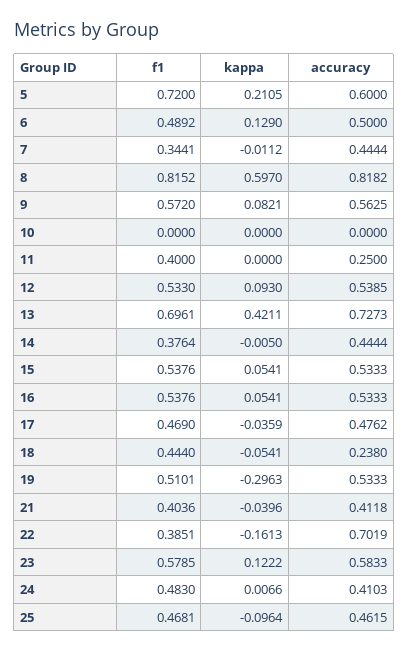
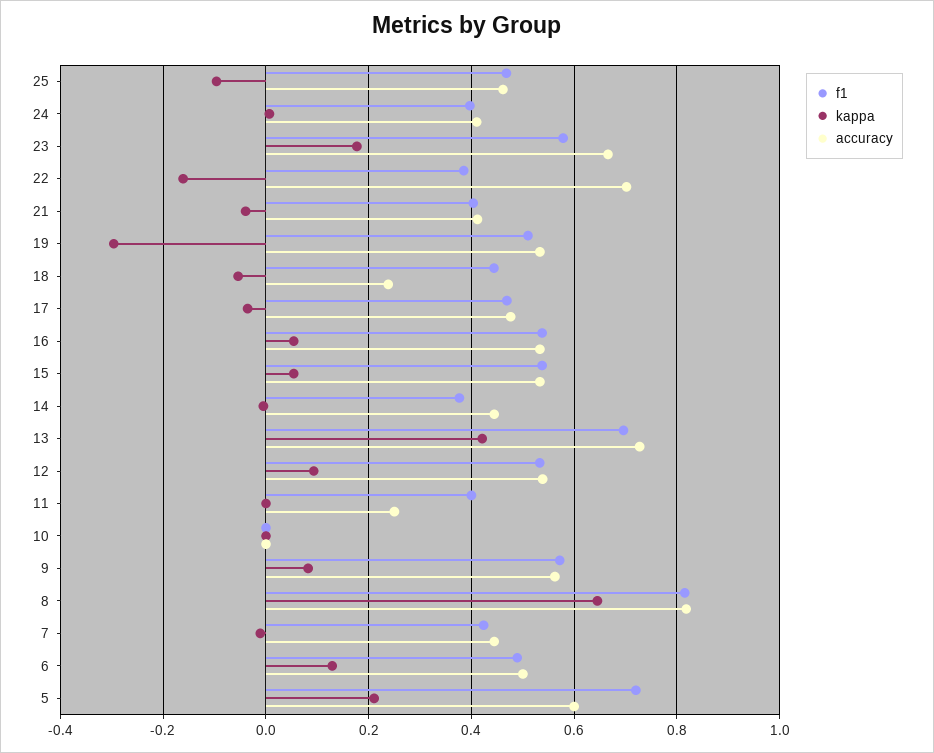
  {
    "f1": {
      "5": 0.72,
      "6": 0.4892,
-     "7": 0.3441,
+     "7": 0.42,
      "8": 0.8152,
      "9": 0.572,
      "10": 0,
      "11": 0.4,
      "12": 0.533,
      "13": 0.6961,
      "14": 0.3764,
      "15": 0.5376,
      "16": 0.5376,
      "17": 0.469,
      "18": 0.444,
      "19": 0.5101,
      "21": 0.4036,
      "22": 0.3851,
      "23": 0.5785,
-     "24": 0.483,
+     "24": 0.4,
      "25": 0.4681
    },
    "kappa": {
      "5": 0.2105,
      "6": 0.129,
      "7": -0.0112,
-     "8": 0.597,
+     "8": 0.64,
      "9": 0.0821,
      "10": 0,
      "11": 0,
      "12": 0.093,
      "13": 0.4211,
      "14": -0.005,
      "15": 0.0541,
      "16": 0.0541,
      "17": -0.0359,
      "18": -0.0541,
      "19": -0.2963,
      "21": -0.0396,
      "22": -0.1613,
-     "23": 0.1222,
+     "23": 0.18,
      "24": 0.0066,
      "25": -0.0964
    },
    "accuracy": {
      "5": 0.6,
      "6": 0.5,
      "7": 0.4444,
      "8": 0.8182,
      "9": 0.5625,
      "10": 0,
      "11": 0.25,
      "12": 0.5385,
      "13": 0.7273,
      "14": 0.4444,
      "15": 0.5333,
      "16": 0.5333,
      "17": 0.4762,
      "18": 0.238,
      "19": 0.5333,
      "21": 0.4118,
      "22": 0.7019,
-     "23": 0.5833,
+     "23": 0.66,
      "24": 0.4103,
      "25": 0.4615
    }
  }

